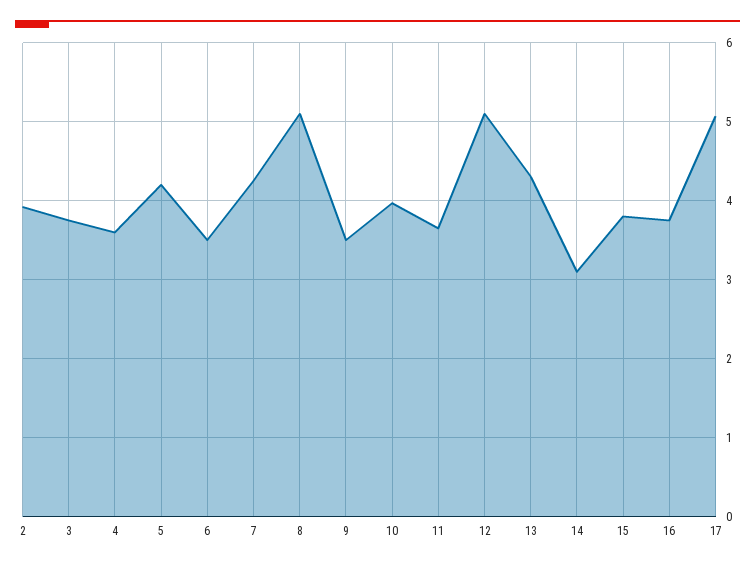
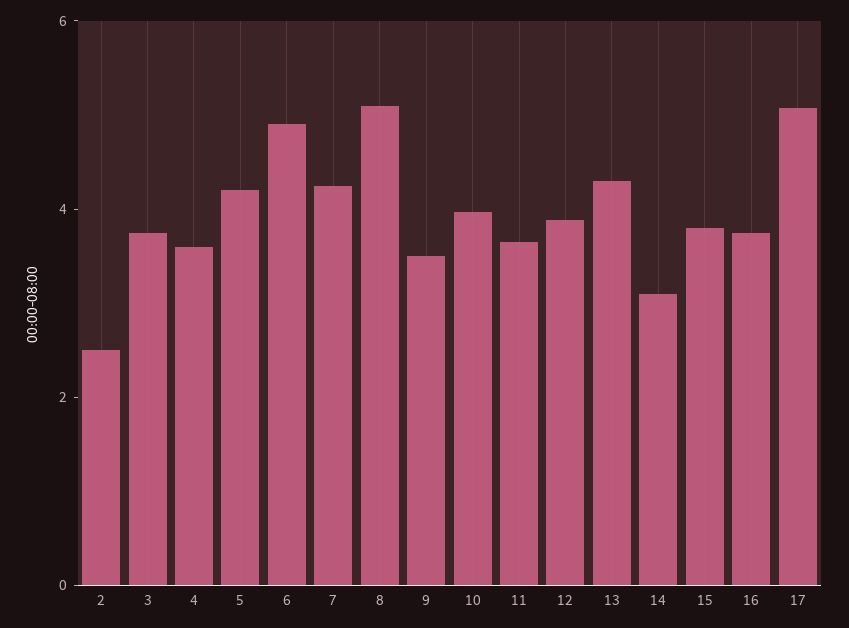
  {
-   "2": 3.9,
+   "2": 2.5,
    "3": 3.8,
    "4": 3.6,
    "5": 4.2,
-   "6": 3.5,
+   "6": 5,
    "7": 4.3,
    "8": 5.1,
    "9": 3.5,
    "10": 4,
    "11": 3.7,
-   "12": 5.1,
+   "12": 4,
    "13": 4.3,
    "14": 3.1,
    "15": 3.8,
    "16": 3.8,
    "17": 5.1
  }

